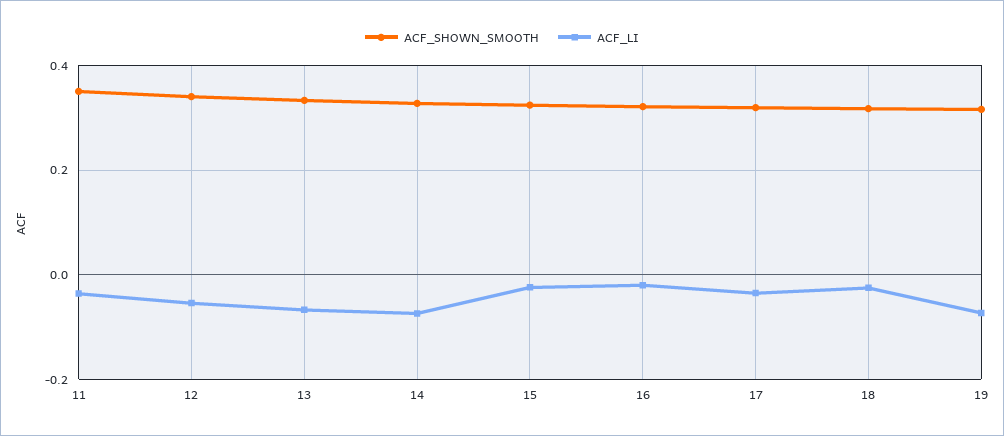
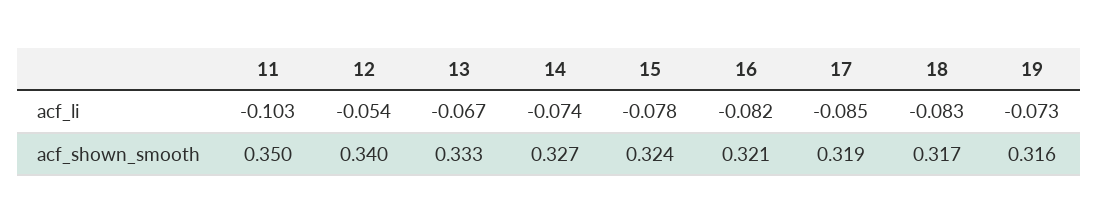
  {
    "ACF_SHOWN_SMOOTH": {
      "11": 0.35,
      "12": 0.34,
      "13": 0.333,
      "14": 0.327,
      "15": 0.324,
      "16": 0.321,
      "17": 0.319,
      "18": 0.317,
      "19": 0.316
    },
    "ACF_LI": {
-     "11": -0.04,
+     "11": -0.103,
      "12": -0.054,
      "13": -0.067,
      "14": -0.074,
-     "15": -0.02,
+     "15": -0.078,
-     "16": -0.02,
+     "16": -0.082,
-     "17": -0.04,
+     "17": -0.085,
-     "18": -0.02,
+     "18": -0.083,
      "19": -0.073
    }
  }

